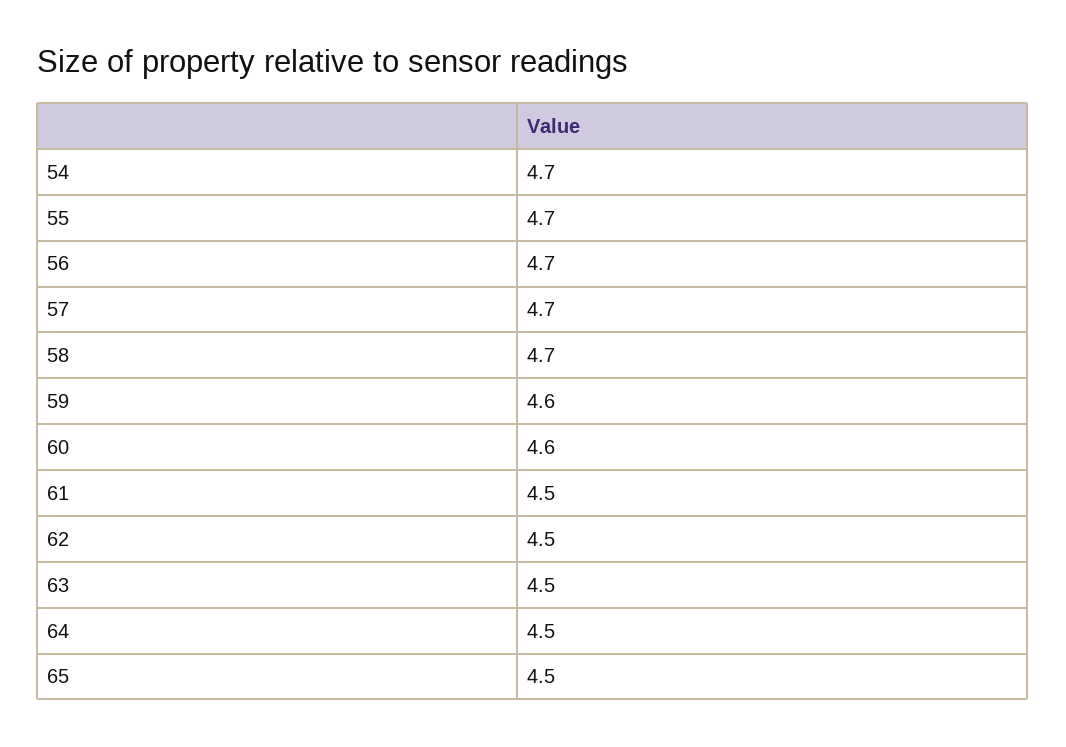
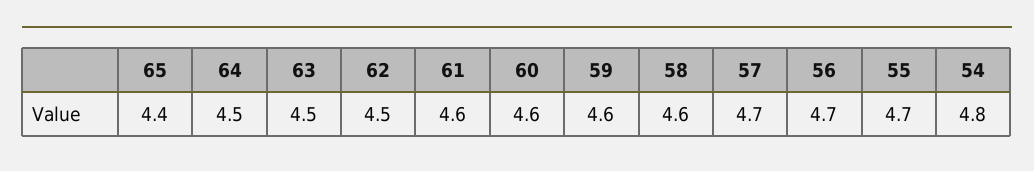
  {
-   "54": 4.7,
+   "54": 4.8,
    "55": 4.7,
    "56": 4.7,
    "57": 4.7,
-   "58": 4.7,
+   "58": 4.6,
    "59": 4.6,
    "60": 4.6,
-   "61": 4.5,
+   "61": 4.6,
    "62": 4.5,
    "63": 4.5,
    "64": 4.5,
-   "65": 4.5
+   "65": 4.4
  }

